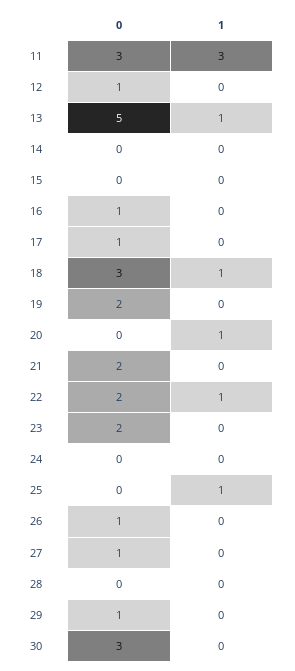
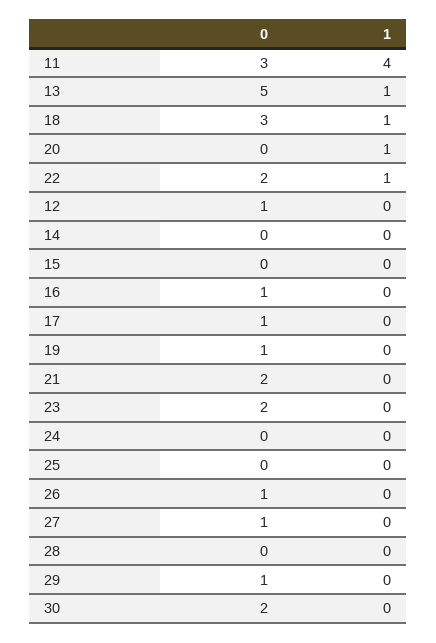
  {
    "0": {
      "11": 3,
      "12": 1,
      "13": 5,
      "14": 0,
      "15": 0,
      "16": 1,
      "17": 1,
      "18": 3,
-     "19": 2,
+     "19": 1,
      "20": 0,
      "21": 2,
      "22": 2,
      "23": 2,
      "24": 0,
      "25": 0,
      "26": 1,
      "27": 1,
      "28": 0,
      "29": 1,
-     "30": 3
+     "30": 2
    },
    "1": {
-     "11": 3,
+     "11": 4,
      "12": 0,
      "13": 1,
      "14": 0,
      "15": 0,
      "16": 0,
      "17": 0,
      "18": 1,
      "19": 0,
      "20": 1,
      "21": 0,
      "22": 1,
      "23": 0,
      "24": 0,
-     "25": 1,
+     "25": 0,
      "26": 0,
      "27": 0,
      "28": 0,
      "29": 0,
      "30": 0
    }
  }

